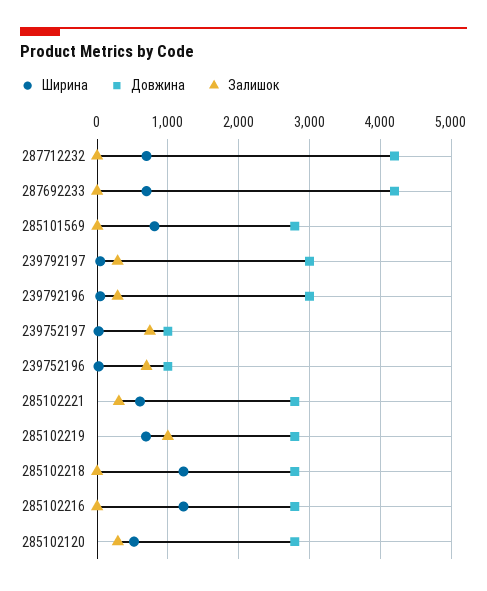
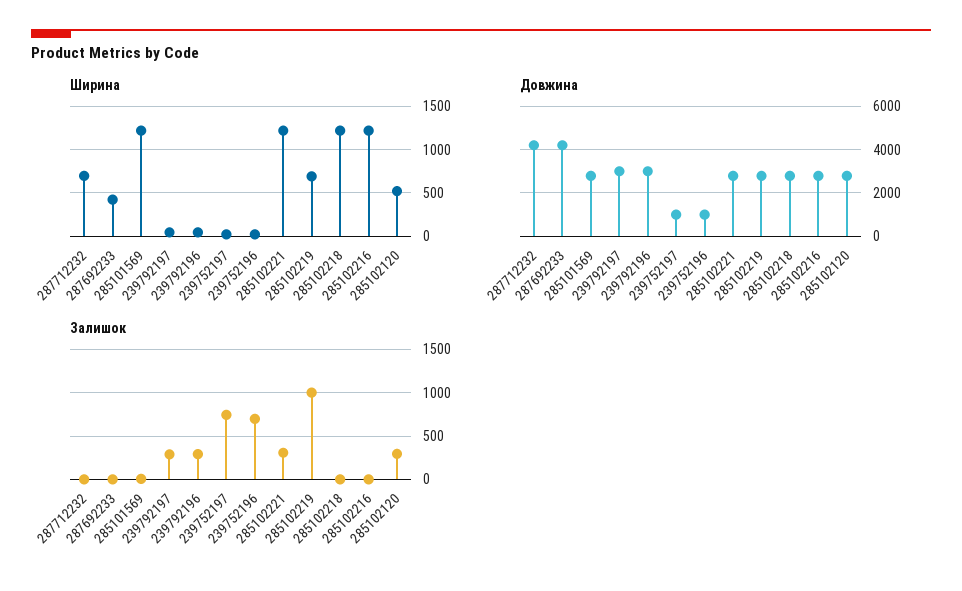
  {
    "Ширина": {
      "287712232": 700,
-     "287692233": 700,
+     "287692233": 400,
-     "285101569": 800,
+     "285101569": 1200,
      "239792197": 0,
      "239792196": 0,
      "239752197": 0,
      "239752196": 0,
-     "285102221": 600,
+     "285102221": 1200,
      "285102219": 700,
      "285102218": 1200,
      "285102216": 1200,
      "285102120": 500
    },
    "Довжина": {
      "287712232": 4200,
      "287692233": 4200,
      "285101569": 2800,
      "239792197": 3000,
      "239792196": 3000,
      "239752197": 1000,
      "239752196": 1000,
      "285102221": 2800,
      "285102219": 2800,
      "285102218": 2800,
      "285102216": 2800,
      "285102120": 2800
    },
    "Залишок": {
      "287712232": 0,
      "287692233": 0,
      "285101569": 0,
      "239792197": 300,
      "239792196": 300,
      "239752197": 700,
      "239752196": 700,
      "285102221": 300,
      "285102219": 1000,
      "285102218": 0,
      "285102216": 0,
      "285102120": 300
    }
  }

